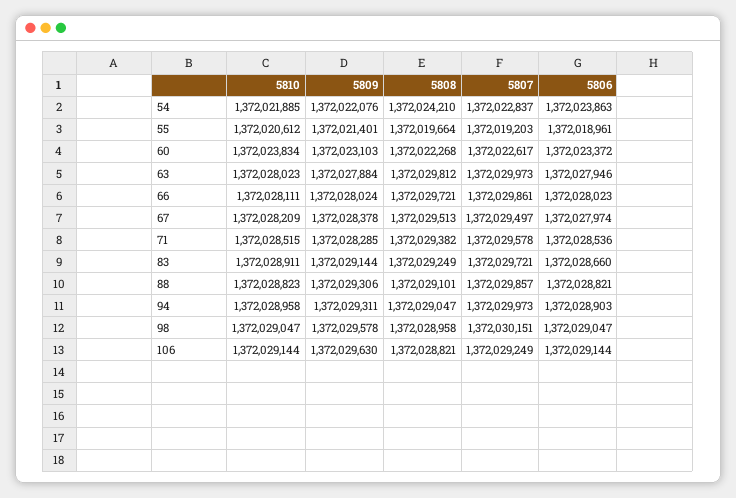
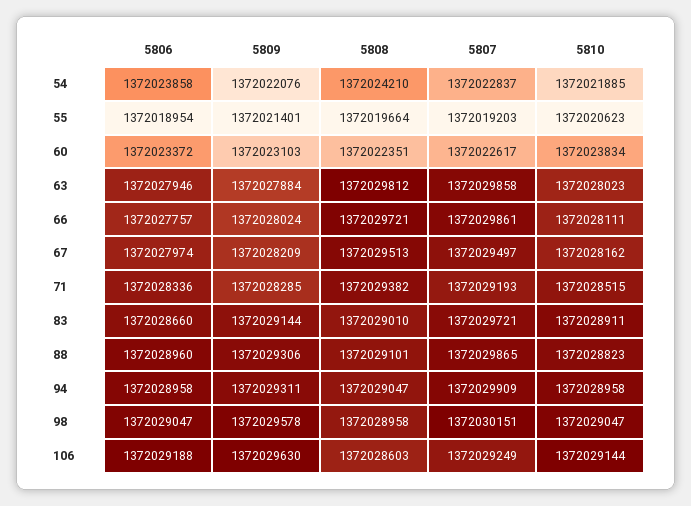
  {
    "5810": {
      "54": 1372021885,
-     "55": 1372020612,
+     "55": 1372020623,
      "60": 1372023834,
      "63": 1372028023,
      "66": 1372028111,
-     "67": 1372028209,
+     "67": 1372028162,
      "71": 1372028515,
      "83": 1372028911,
      "88": 1372028823,
      "94": 1372028958,
      "98": 1372029047,
      "106": 1372029144
    },
    "5809": {
      "54": 1372022076,
      "55": 1372021401,
      "60": 1372023103,
      "63": 1372027884,
      "66": 1372028024,
-     "67": 1372028378,
+     "67": 1372028209,
      "71": 1372028285,
      "83": 1372029144,
      "88": 1372029306,
      "94": 1372029311,
      "98": 1372029578,
      "106": 1372029630
    },
    "5808": {
      "54": 1372024210,
      "55": 1372019664,
-     "60": 1372022268,
+     "60": 1372022351,
      "63": 1372029812,
      "66": 1372029721,
      "67": 1372029513,
      "71": 1372029382,
-     "83": 1372029249,
+     "83": 1372029010,
      "88": 1372029101,
      "94": 1372029047,
      "98": 1372028958,
-     "106": 1372028821
+     "106": 1372028603
    },
    "5807": {
      "54": 1372022837,
      "55": 1372019203,
      "60": 1372022617,
-     "63": 1372029973,
+     "63": 1372029858,
      "66": 1372029861,
      "67": 1372029497,
-     "71": 1372029578,
+     "71": 1372029193,
      "83": 1372029721,
-     "88": 1372029857,
+     "88": 1372029865,
-     "94": 1372029973,
+     "94": 1372029909,
      "98": 1372030151,
      "106": 1372029249
    },
    "5806": {
-     "54": 1372023863,
+     "54": 1372023858,
-     "55": 1372018961,
+     "55": 1372018954,
      "60": 1372023372,
      "63": 1372027946,
-     "66": 1372028023,
+     "66": 1372027757,
      "67": 1372027974,
-     "71": 1372028536,
+     "71": 1372028336,
      "83": 1372028660,
-     "88": 1372028821,
+     "88": 1372028960,
-     "94": 1372028903,
+     "94": 1372028958,
      "98": 1372029047,
-     "106": 1372029144
+     "106": 1372029188
    }
  }

